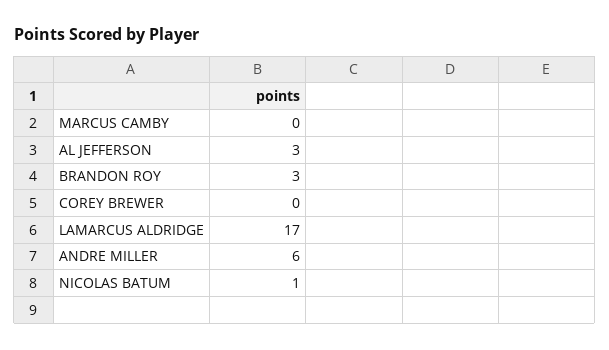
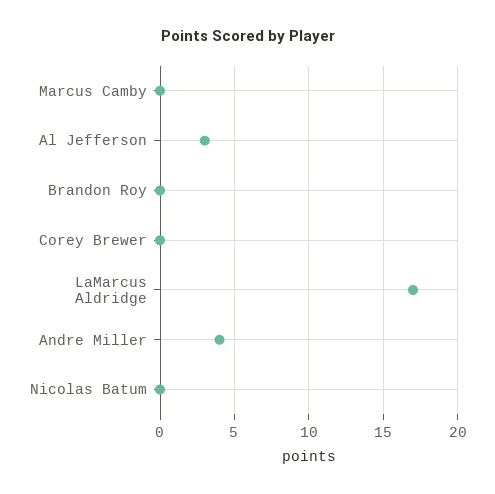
  {
    "MARCUS CAMBY": 0,
    "AL JEFFERSON": 3,
-   "BRANDON ROY": 3,
+   "BRANDON ROY": 0,
    "COREY BREWER": 0,
    "LAMARCUS ALDRIDGE": 17,
-   "ANDRE MILLER": 6,
+   "ANDRE MILLER": 4,
-   "NICOLAS BATUM": 1
+   "NICOLAS BATUM": 0
  }

